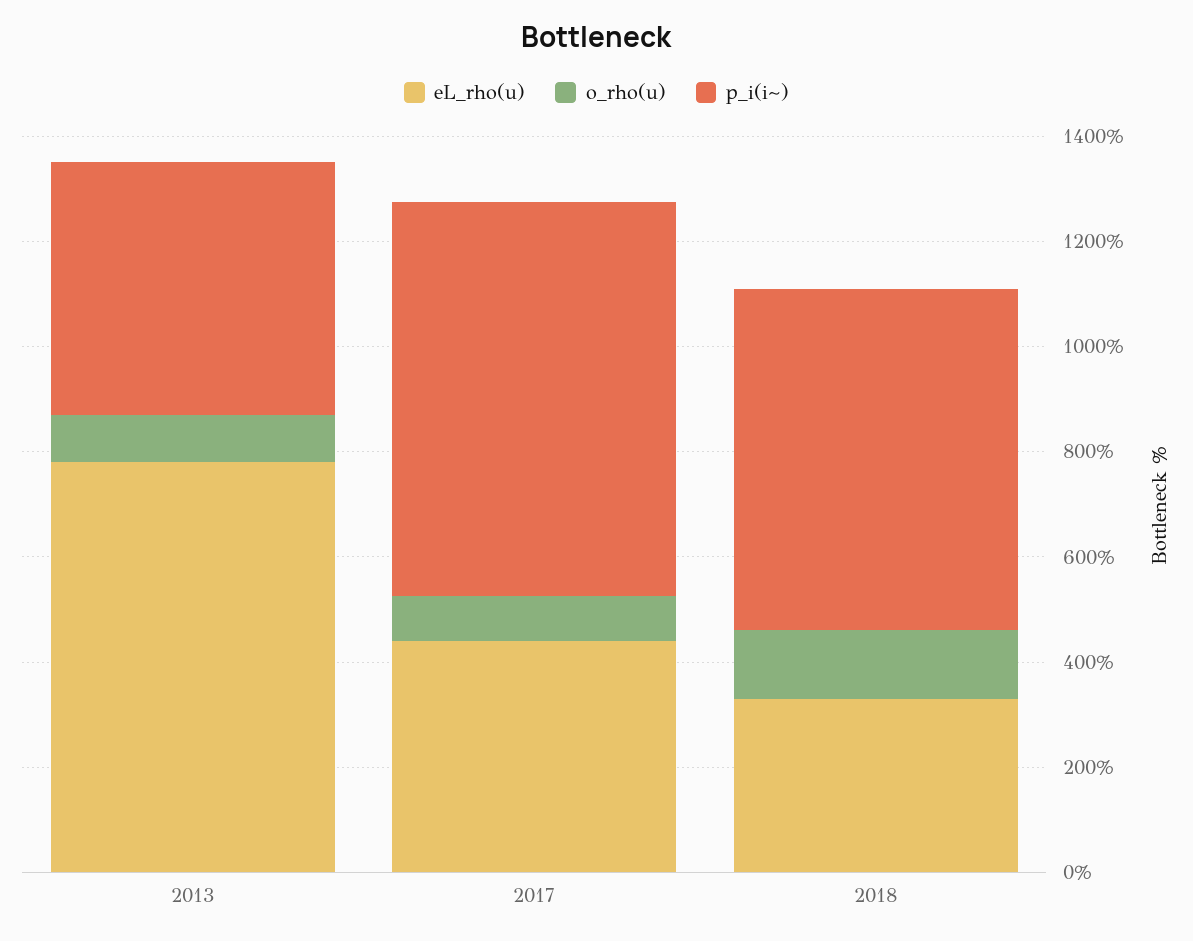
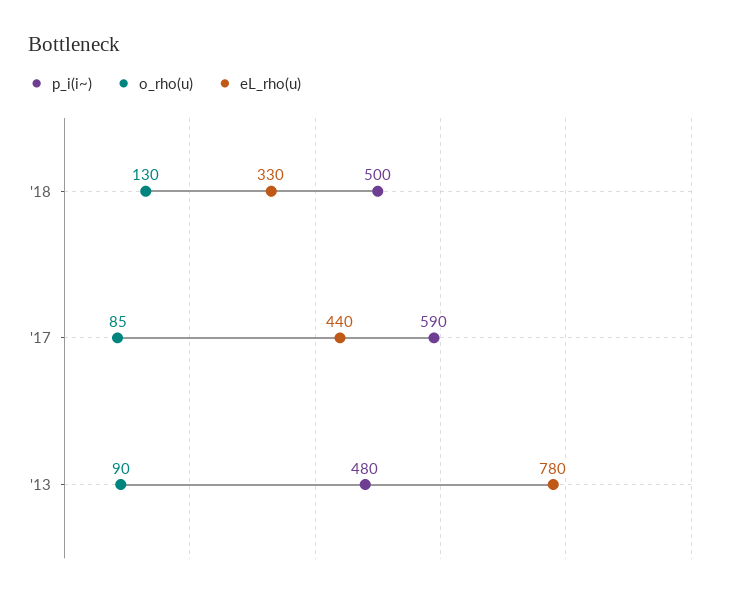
  {
    "eL_rho(u)": {
      "2013": 780,
      "2017": 440,
      "2018": 330
    },
    "o_rho(u)": {
      "2013": 90,
      "2017": 85,
      "2018": 130
    },
    "p_i(i~)": {
      "2013": 480,
-     "2017": 750,
+     "2017": 590,
-     "2018": 650
+     "2018": 500
    }
  }

